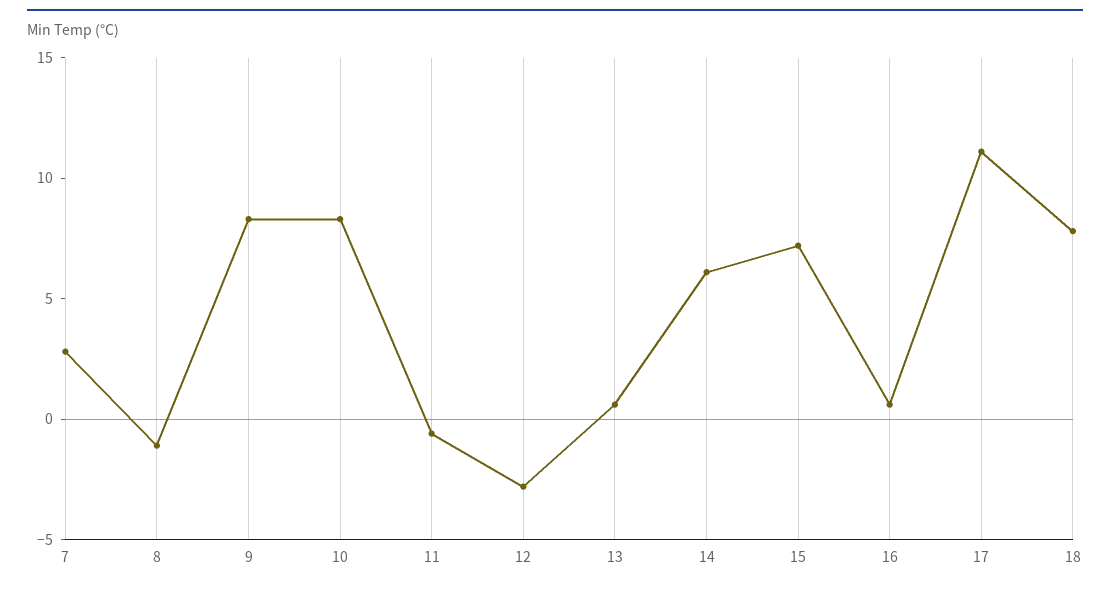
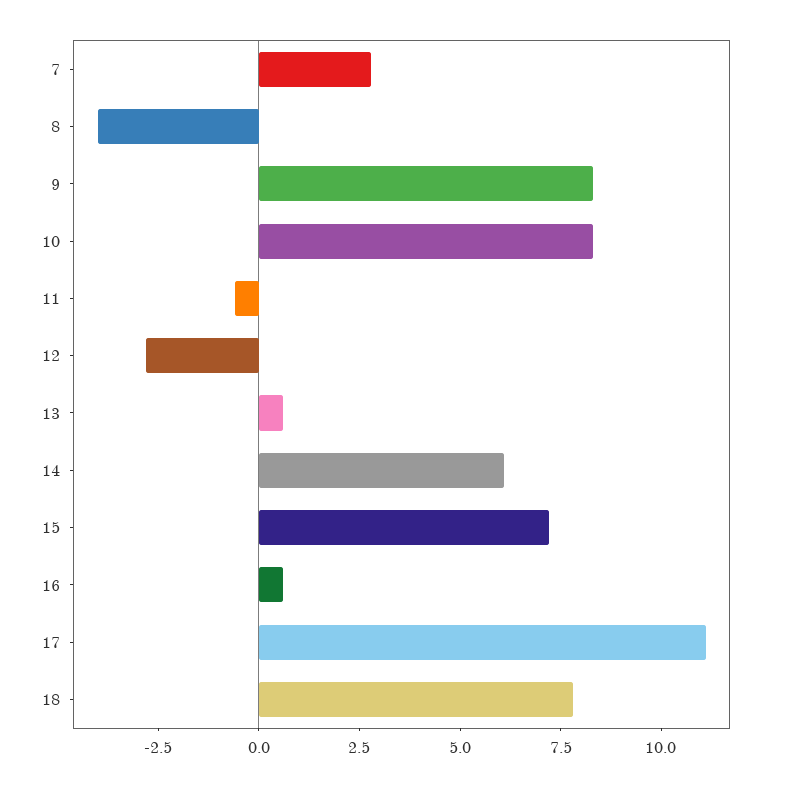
  {
    "7": 3,
-   "8": -1,
+   "8": -4,
    "9": 8.5,
    "10": 8.5,
    "11": -0.5,
    "12": -3,
    "13": 0.5,
    "14": 6,
    "15": 7,
    "16": 0.5,
    "17": 11,
    "18": 8
  }

